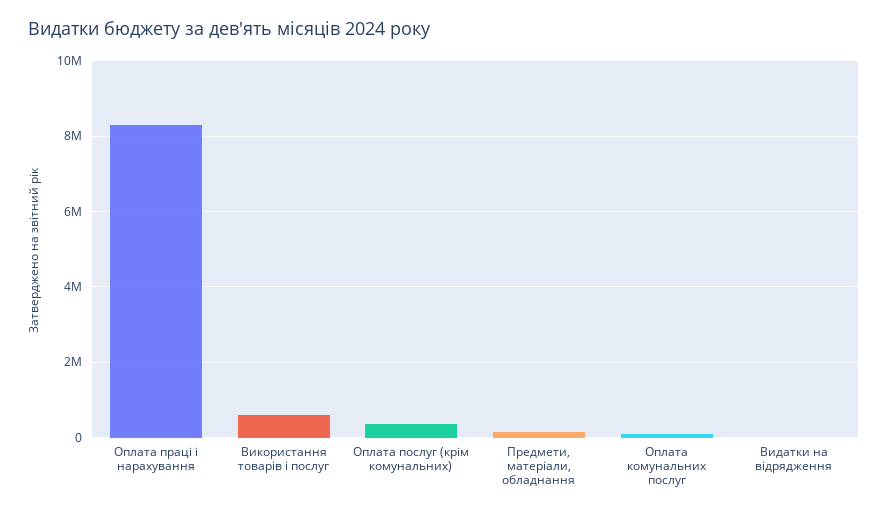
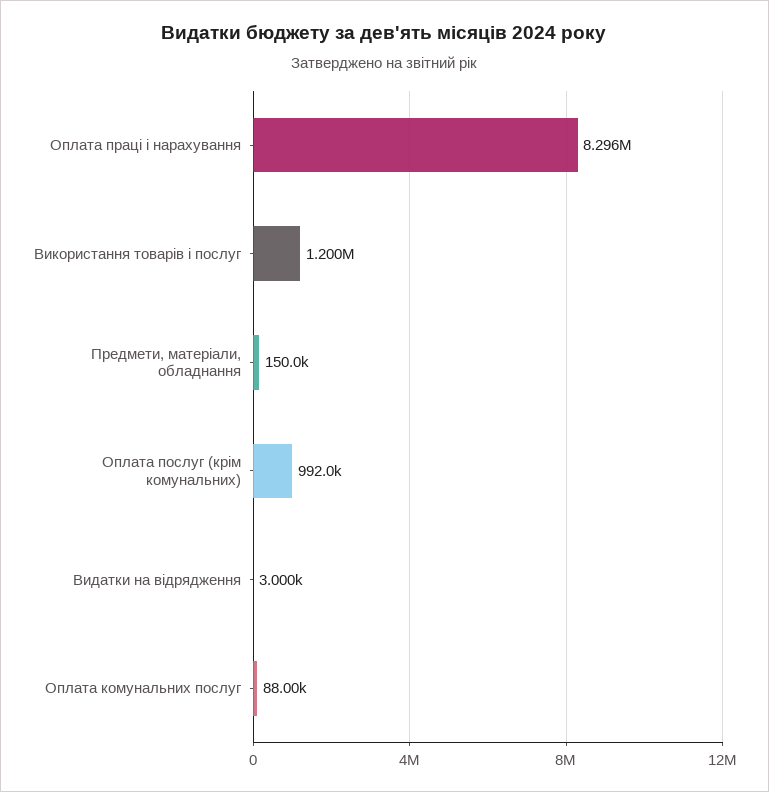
  {
    "Оплата праці і нарахування": 8296000,
-   "Використання товарів і послуг": 600000,
+   "Використання товарів і послуг": 1200000,
-   "Оплата послуг (крім комунальних)": 400000,
+   "Оплата послуг (крім комунальних)": 992000,
    "Предмети, матеріали, обладнання": 150000,
    "Оплата комунальних послуг": 88000,
    "Видатки на відрядження": 3000
  }

